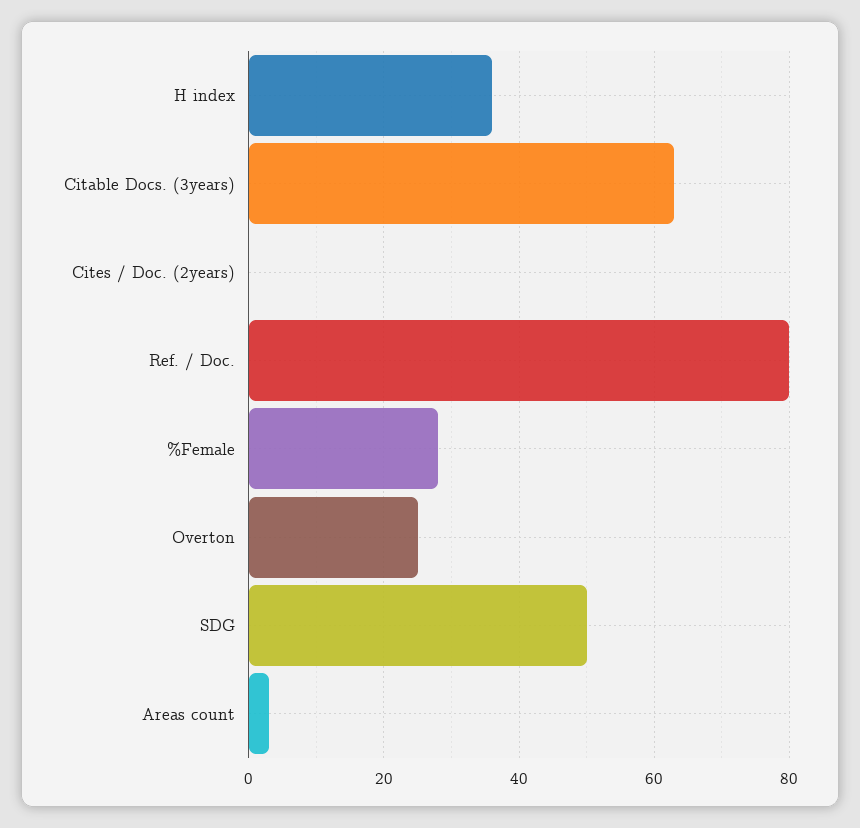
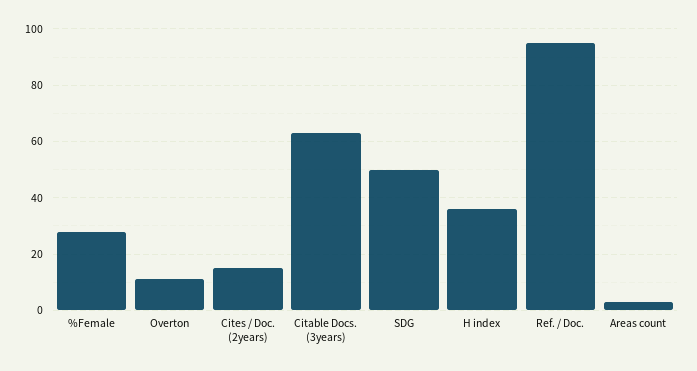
  {
    "H index": 35,
    "Citable Docs. (3years)": 65,
-   "Cites / Doc. (2years)": 0,
+   "Cites / Doc. (2years)": 15,
-   "Ref. / Doc.": 80,
+   "Ref. / Doc.": 95,
    "%Female": 30,
-   "Overton": 25,
+   "Overton": 10,
    "SDG": 50,
    "Areas count": 5
  }

